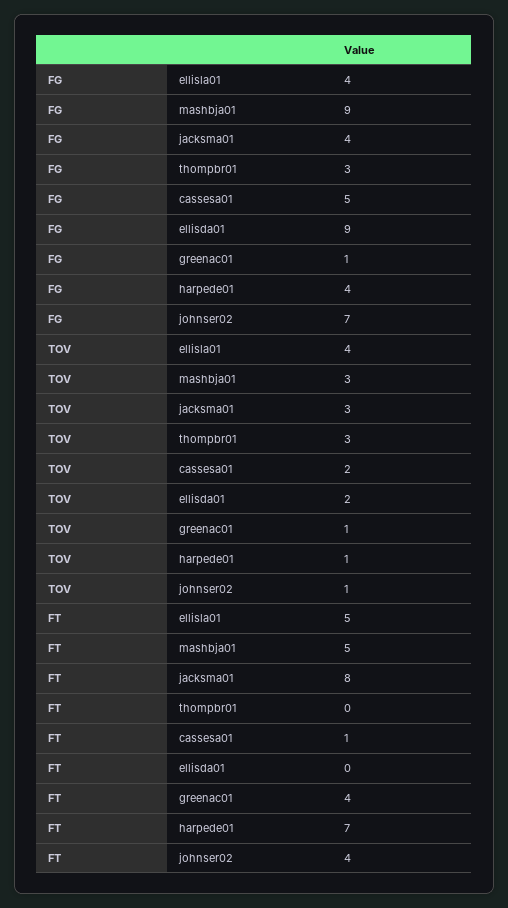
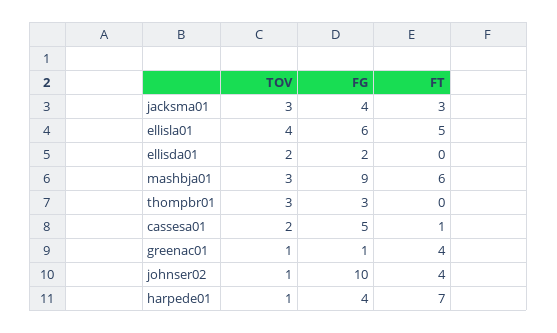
  {
    "FG": {
-     "ellisla01": 4,
+     "ellisla01": 6,
      "mashbja01": 9,
      "jacksma01": 4,
      "thompbr01": 3,
      "cassesa01": 5,
-     "ellisda01": 9,
+     "ellisda01": 2,
      "greenac01": 1,
      "harpede01": 4,
-     "johnser02": 7
+     "johnser02": 10
    },
    "TOV": {
      "ellisla01": 4,
      "mashbja01": 3,
      "jacksma01": 3,
      "thompbr01": 3,
      "cassesa01": 2,
      "ellisda01": 2,
      "greenac01": 1,
      "harpede01": 1,
      "johnser02": 1
    },
    "FT": {
      "ellisla01": 5,
-     "mashbja01": 5,
+     "mashbja01": 6,
-     "jacksma01": 8,
+     "jacksma01": 3,
      "thompbr01": 0,
      "cassesa01": 1,
      "ellisda01": 0,
      "greenac01": 4,
      "harpede01": 7,
      "johnser02": 4
    }
  }

